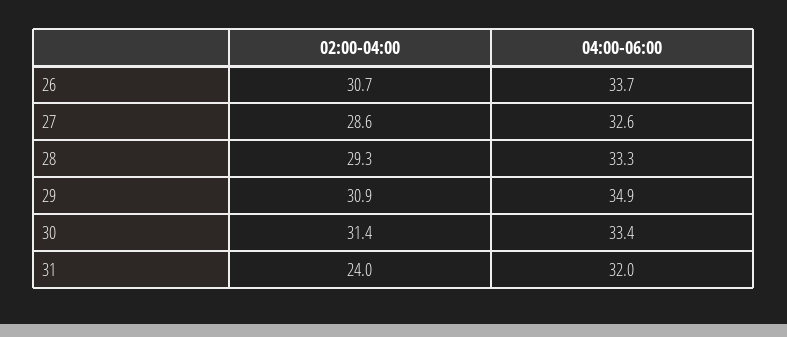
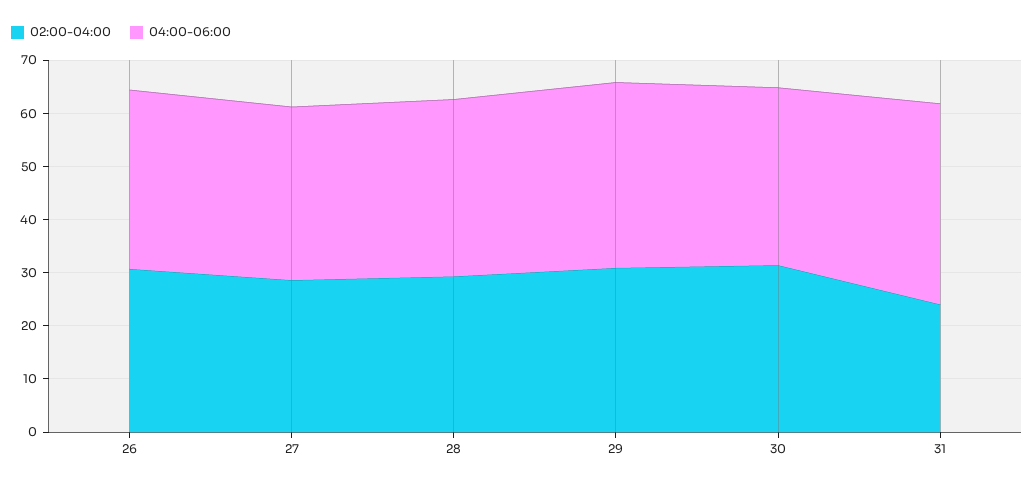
  {
    "02:00-04:00": {
      "26": 30.7,
      "27": 28.6,
      "28": 29.3,
      "29": 30.9,
      "30": 31.4,
      "31": 24
    },
    "04:00-06:00": {
      "26": 33.7,
      "27": 32.6,
      "28": 33.3,
      "29": 34.9,
      "30": 33.4,
-     "31": 32
+     "31": 38
    }
  }

